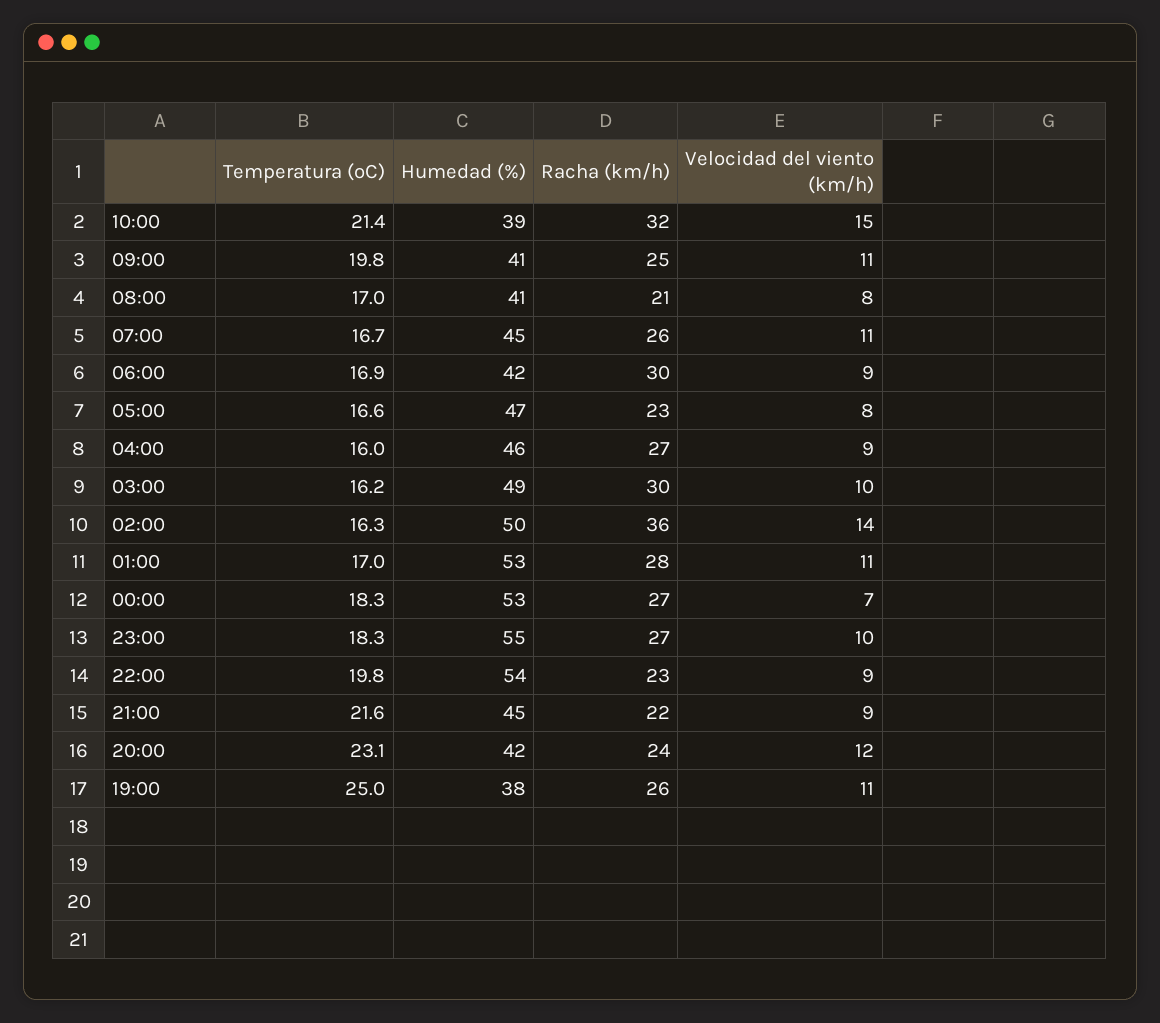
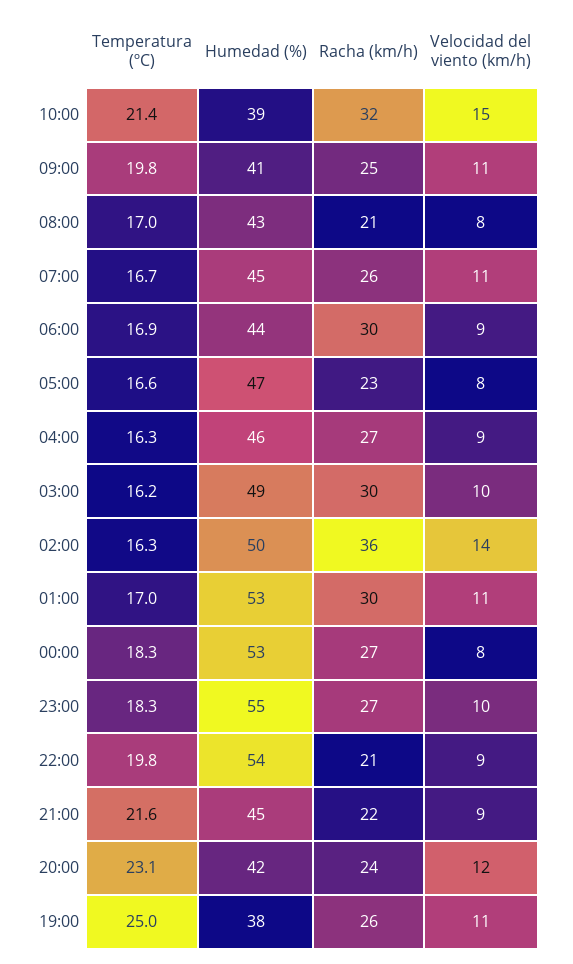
  {
    "Temperatura (ºC)": {
      "10:00": 21.4,
      "09:00": 19.8,
      "08:00": 17,
      "07:00": 16.7,
      "06:00": 16.9,
      "05:00": 16.6,
-     "04:00": 16,
+     "04:00": 16.3,
      "03:00": 16.2,
      "02:00": 16.3,
      "01:00": 17,
      "00:00": 18.3,
      "23:00": 18.3,
      "22:00": 19.8,
      "21:00": 21.6,
      "20:00": 23.1,
      "19:00": 25
    },
    "Humedad (%)": {
      "10:00": 39,
      "09:00": 41,
-     "08:00": 41,
+     "08:00": 43,
      "07:00": 45,
-     "06:00": 42,
+     "06:00": 44,
      "05:00": 47,
      "04:00": 46,
      "03:00": 49,
      "02:00": 50,
      "01:00": 53,
      "00:00": 53,
      "23:00": 55,
      "22:00": 54,
      "21:00": 45,
      "20:00": 42,
      "19:00": 38
    },
    "Racha (km/h)": {
      "10:00": 32,
      "09:00": 25,
      "08:00": 21,
      "07:00": 26,
      "06:00": 30,
      "05:00": 23,
      "04:00": 27,
      "03:00": 30,
      "02:00": 36,
-     "01:00": 28,
+     "01:00": 30,
      "00:00": 27,
      "23:00": 27,
-     "22:00": 23,
+     "22:00": 21,
      "21:00": 22,
      "20:00": 24,
      "19:00": 26
    },
    "Velocidad del viento (km/h)": {
      "10:00": 15,
      "09:00": 11,
      "08:00": 8,
      "07:00": 11,
      "06:00": 9,
      "05:00": 8,
      "04:00": 9,
      "03:00": 10,
      "02:00": 14,
      "01:00": 11,
-     "00:00": 7,
+     "00:00": 8,
      "23:00": 10,
      "22:00": 9,
      "21:00": 9,
      "20:00": 12,
      "19:00": 11
    }
  }

